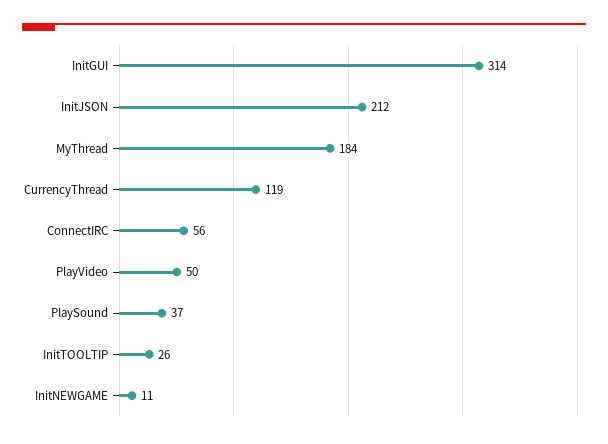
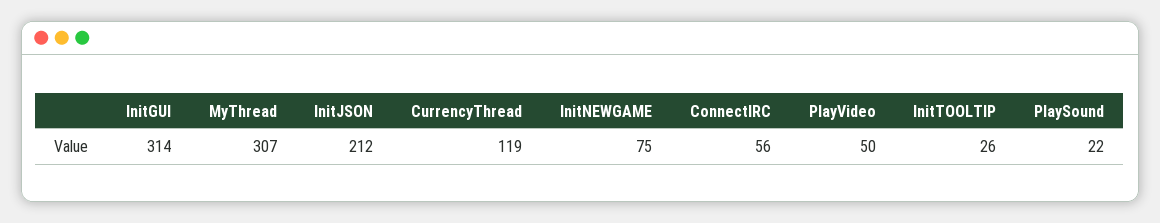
  {
    "InitGUI": 314,
    "InitJSON": 212,
-   "MyThread": 184,
+   "MyThread": 307,
    "CurrencyThread": 119,
    "ConnectIRC": 56,
    "PlayVideo": 50,
-   "PlaySound": 37,
+   "PlaySound": 22,
    "InitTOOLTIP": 26,
-   "InitNEWGAME": 11
+   "InitNEWGAME": 75
  }

